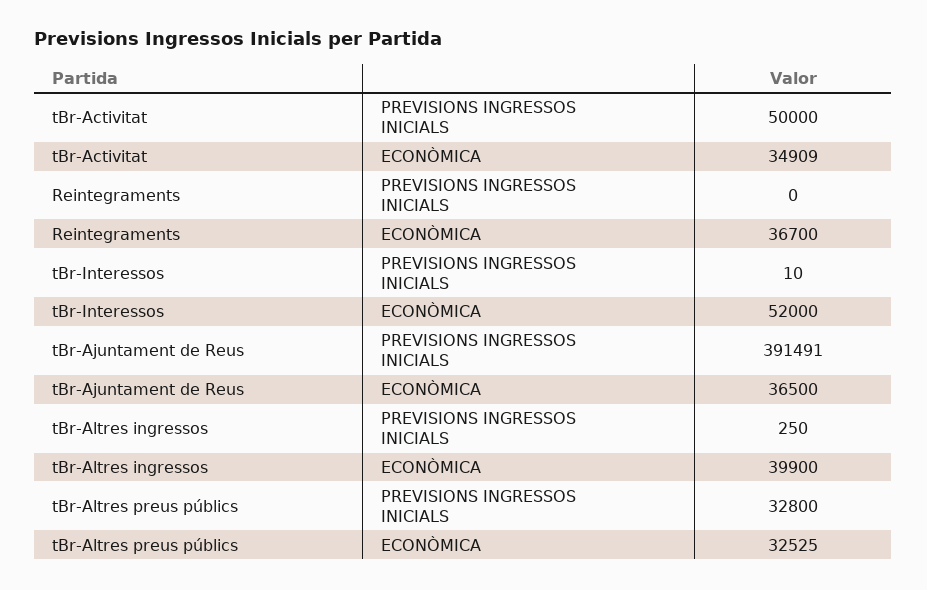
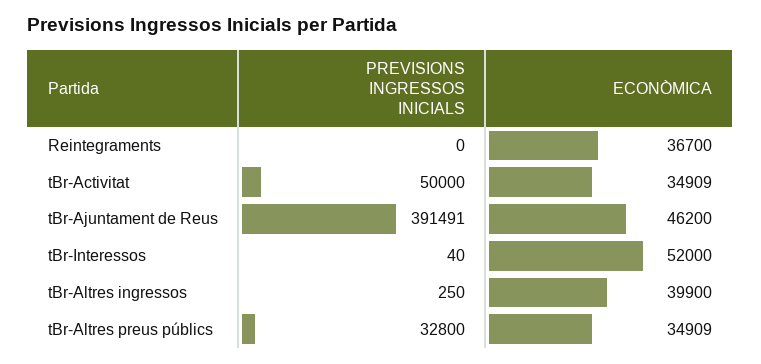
  {
    "tBr-Activitat": {
      "PREVISIONS INGRESSOS INICIALS": 50000,
      "ECONÒMICA": 34909
    },
    "Reintegraments": {
      "PREVISIONS INGRESSOS INICIALS": 0,
      "ECONÒMICA": 36700
    },
    "tBr-Interessos": {
-     "PREVISIONS INGRESSOS INICIALS": 10,
+     "PREVISIONS INGRESSOS INICIALS": 40,
      "ECONÒMICA": 52000
    },
    "tBr-Ajuntament de Reus": {
      "PREVISIONS INGRESSOS INICIALS": 391491,
-     "ECONÒMICA": 36500
+     "ECONÒMICA": 46200
    },
    "tBr-Altres ingressos": {
      "PREVISIONS INGRESSOS INICIALS": 250,
      "ECONÒMICA": 39900
    },
    "tBr-Altres preus públics": {
      "PREVISIONS INGRESSOS INICIALS": 32800,
-     "ECONÒMICA": 32525
+     "ECONÒMICA": 34909
    }
  }

